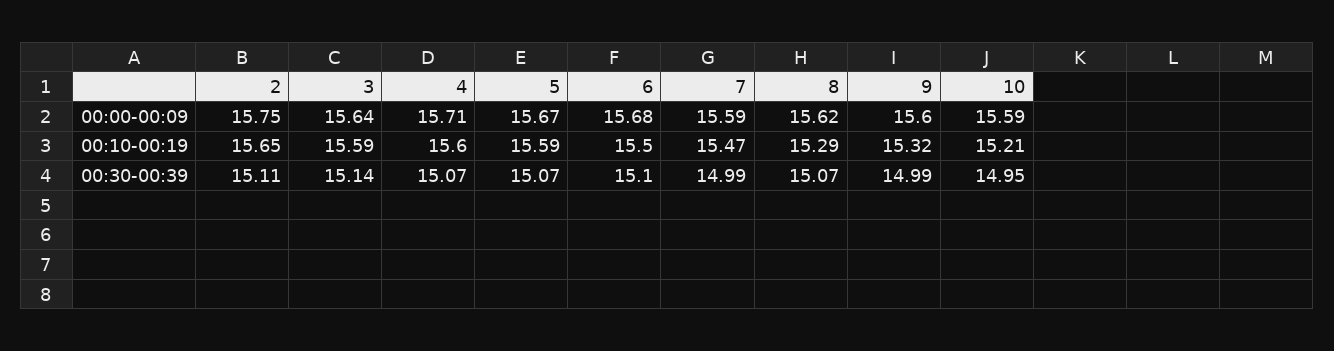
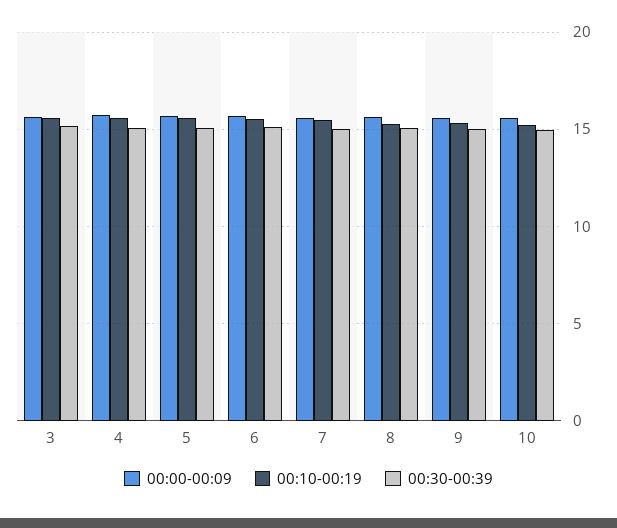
  {
    "00:00-00:09": {
-     "2": 15.75,
      "3": 15.64,
      "4": 15.71,
      "5": 15.67,
      "6": 15.68,
      "7": 15.59,
      "8": 15.62,
      "9": 15.6,
      "10": 15.59
    },
    "00:10-00:19": {
-     "2": 15.65,
      "3": 15.59,
      "4": 15.6,
      "5": 15.59,
      "6": 15.5,
      "7": 15.47,
      "8": 15.29,
      "9": 15.32,
      "10": 15.21
    },
    "00:30-00:39": {
-     "2": 15.11,
      "3": 15.14,
      "4": 15.07,
      "5": 15.07,
      "6": 15.1,
      "7": 14.99,
      "8": 15.07,
      "9": 14.99,
      "10": 14.95
    }
  }

